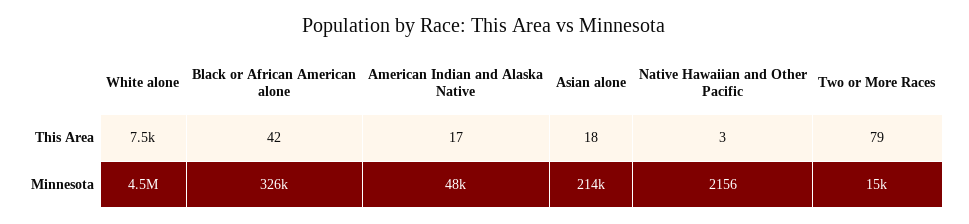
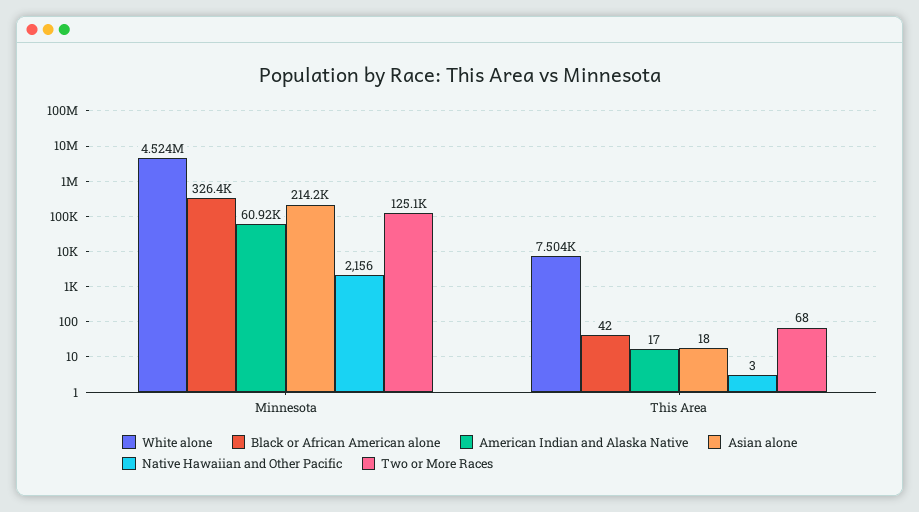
  {
    "White alone": {
      "This Area": 7504,
      "Minnesota": 4524000
    },
    "Black or African American alone": {
      "This Area": 42,
      "Minnesota": 326400
    },
    "American Indian and Alaska Native": {
      "This Area": 17,
-     "Minnesota": 48000
+     "Minnesota": 60920
    },
    "Asian alone": {
      "This Area": 18,
      "Minnesota": 214200
    },
    "Native Hawaiian and Other Pacific": {
      "This Area": 3,
      "Minnesota": 2156
    },
    "Two or More Races": {
-     "This Area": 79,
+     "This Area": 68,
-     "Minnesota": 15000
+     "Minnesota": 125100
    }
  }

